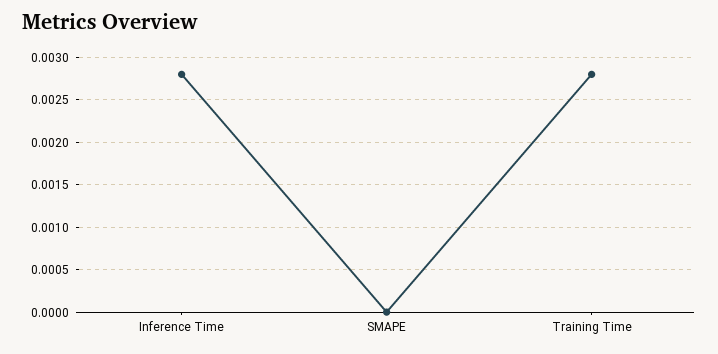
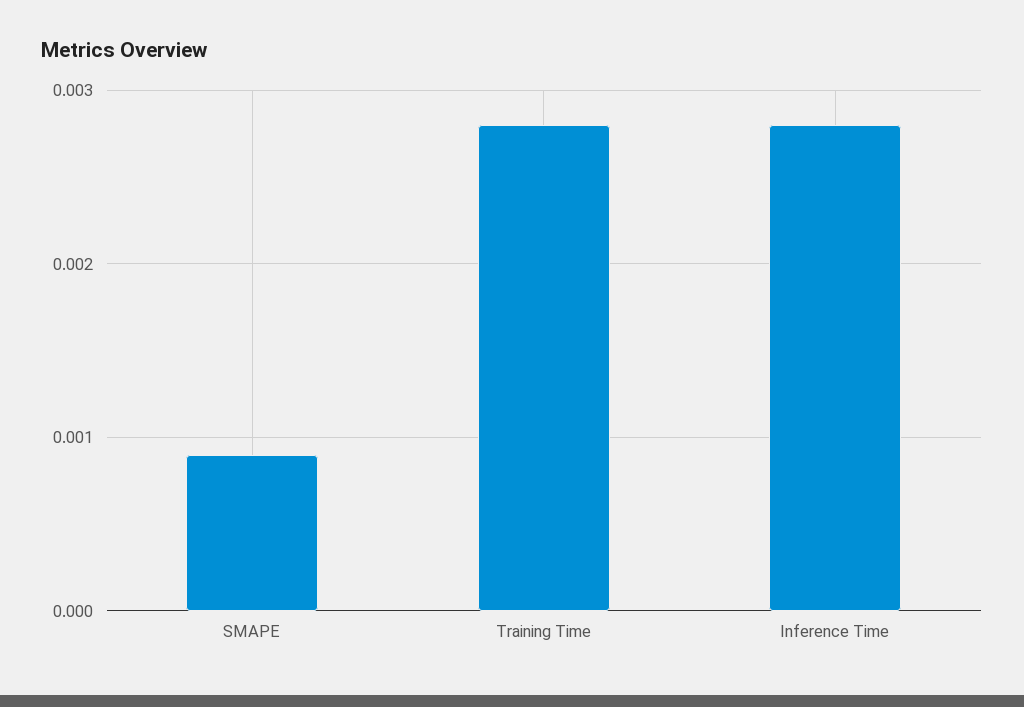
  {
    "Inference Time": 0.0028,
-   "SMAPE": 0,
+   "SMAPE": 0.0009,
    "Training Time": 0.0028
  }

